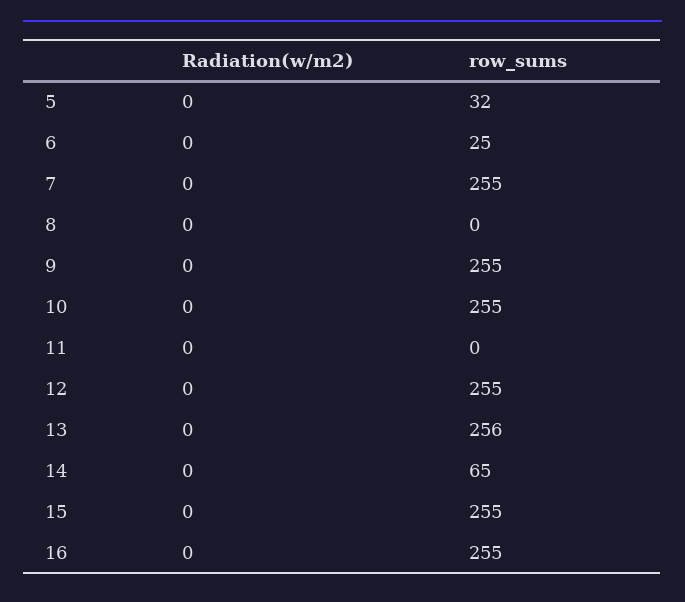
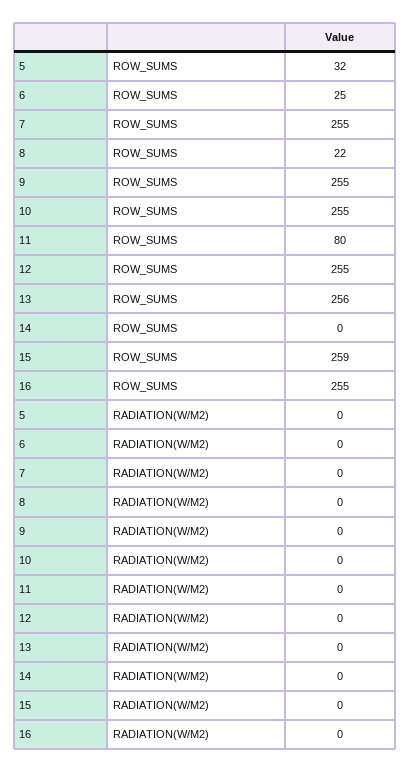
  {
    "Radiation(w/m2)": {
      "5": 0,
      "6": 0,
      "7": 0,
      "8": 0,
      "9": 0,
      "10": 0,
      "11": 0,
      "12": 0,
      "13": 0,
      "14": 0,
      "15": 0,
      "16": 0
    },
    "row_sums": {
      "5": 32,
      "6": 25,
      "7": 255,
-     "8": 0,
+     "8": 22,
      "9": 255,
      "10": 255,
-     "11": 0,
+     "11": 80,
      "12": 255,
      "13": 256,
-     "14": 65,
+     "14": 0,
-     "15": 255,
+     "15": 259,
      "16": 255
    }
  }

